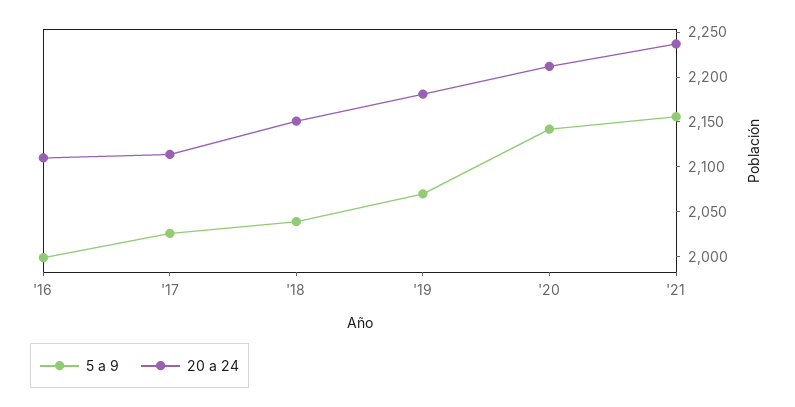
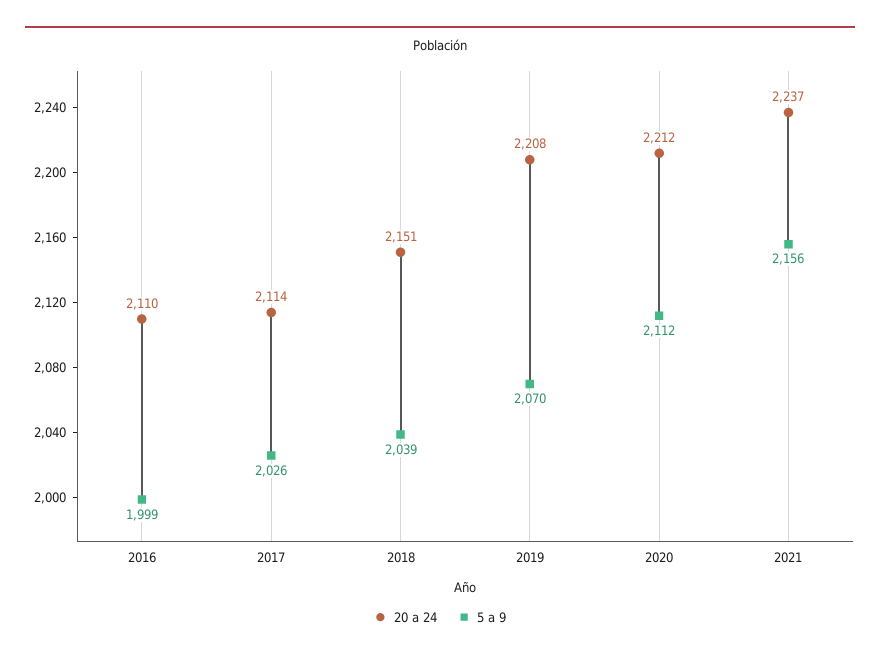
  {
    "5 a 9": {
      "'16": 1999,
      "'17": 2026,
      "'18": 2039,
      "'19": 2070,
-     "'20": 2140,
+     "'20": 2112,
      "'21": 2156
    },
    "20 a 24": {
      "'16": 2110,
      "'17": 2114,
      "'18": 2151,
-     "'19": 2180,
+     "'19": 2208,
      "'20": 2212,
      "'21": 2237
    }
  }

